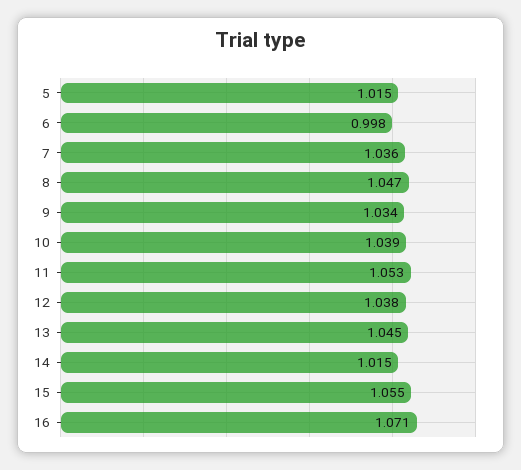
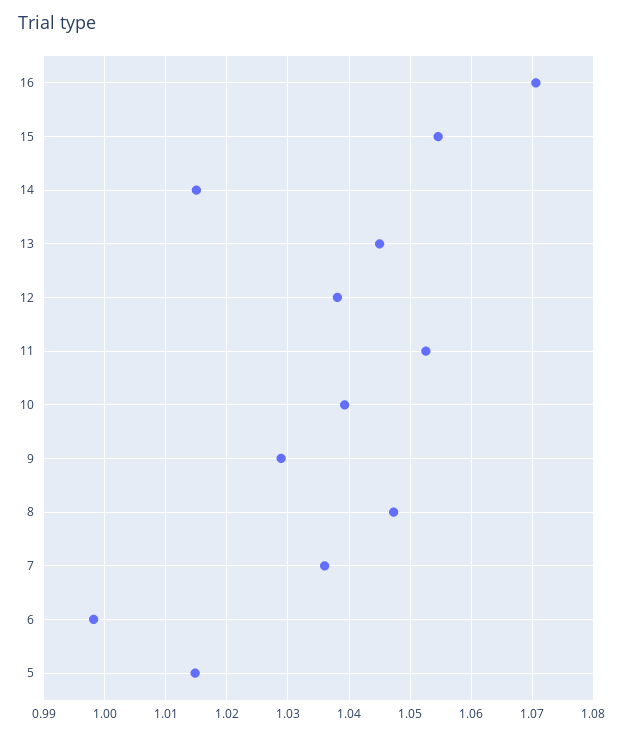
  {
    "5": 1.015,
    "6": 0.998,
    "7": 1.036,
    "8": 1.047,
-   "9": 1.034,
+   "9": 1.029,
    "10": 1.039,
    "11": 1.053,
    "12": 1.038,
    "13": 1.045,
    "14": 1.015,
    "15": 1.055,
    "16": 1.071
  }

